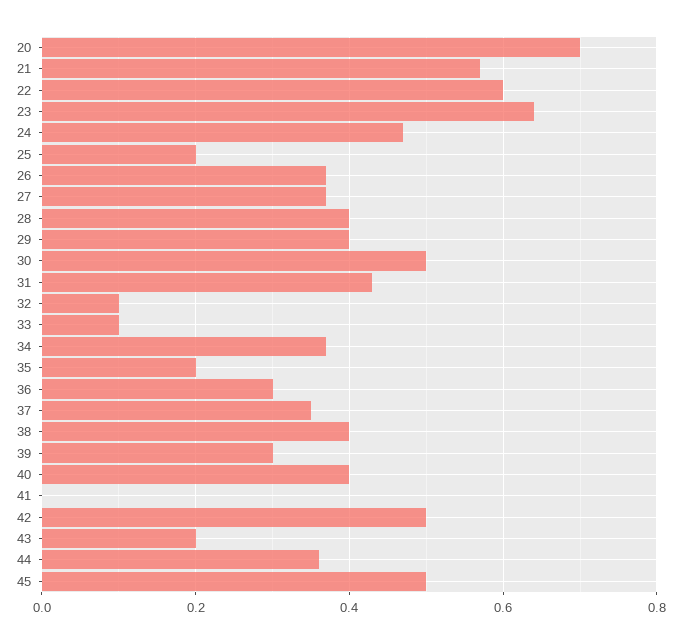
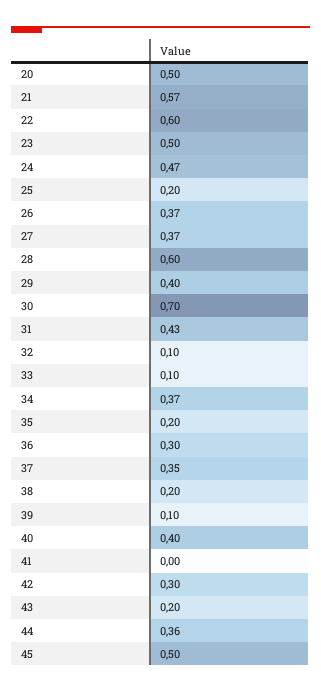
  {
-   "20": 0.7,
+   "20": 0.5,
    "21": 0.57,
    "22": 0.6,
-   "23": 0.65,
+   "23": 0.5,
    "24": 0.47,
    "25": 0.2,
    "26": 0.37,
    "27": 0.37,
-   "28": 0.4,
+   "28": 0.6,
    "29": 0.4,
-   "30": 0.5,
+   "30": 0.7,
    "31": 0.43,
    "32": 0.1,
    "33": 0.1,
    "34": 0.37,
    "35": 0.2,
    "36": 0.3,
    "37": 0.35,
-   "38": 0.4,
+   "38": 0.2,
-   "39": 0.3,
+   "39": 0.1,
    "40": 0.4,
    "41": 0,
-   "42": 0.5,
+   "42": 0.3,
    "43": 0.2,
    "44": 0.36,
    "45": 0.5
  }

